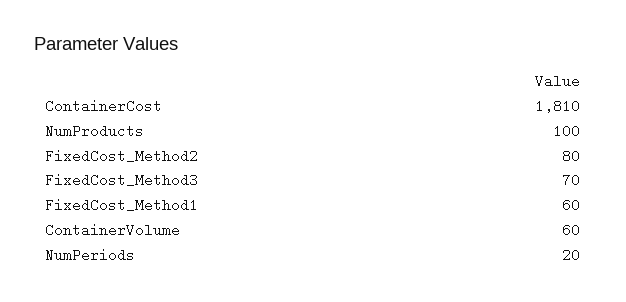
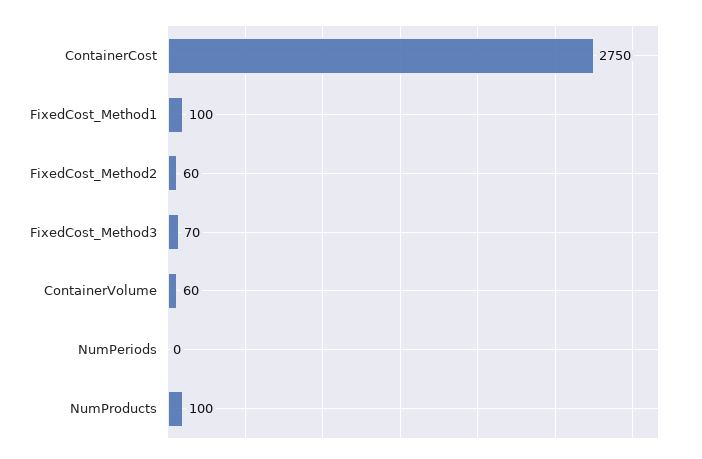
  {
-   "ContainerCost": 1810,
+   "ContainerCost": 2750,
    "NumProducts": 100,
-   "FixedCost_Method2": 80,
+   "FixedCost_Method2": 60,
    "FixedCost_Method3": 70,
-   "FixedCost_Method1": 60,
+   "FixedCost_Method1": 100,
    "ContainerVolume": 60,
-   "NumPeriods": 20
+   "NumPeriods": 0
  }

